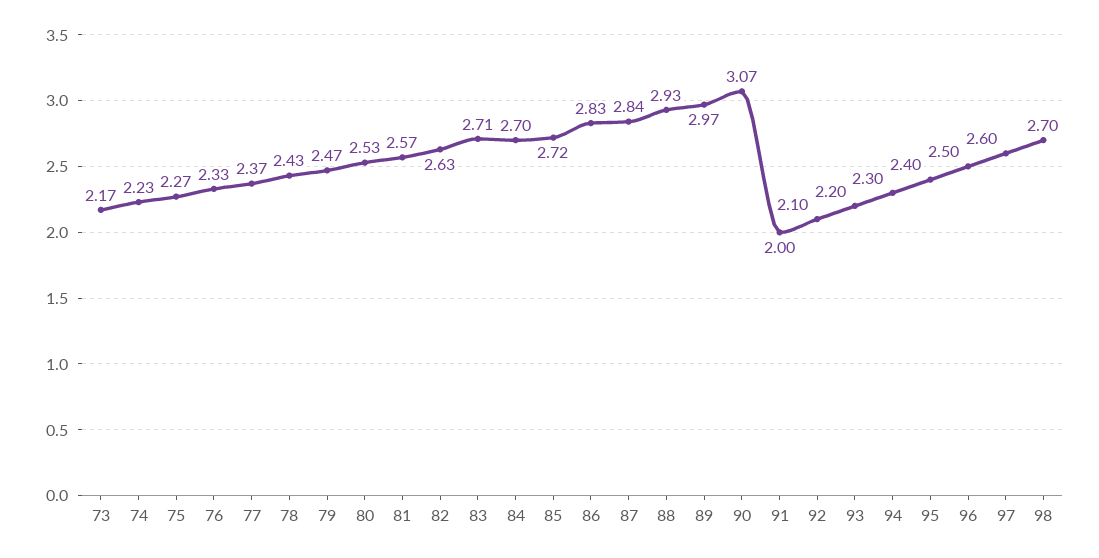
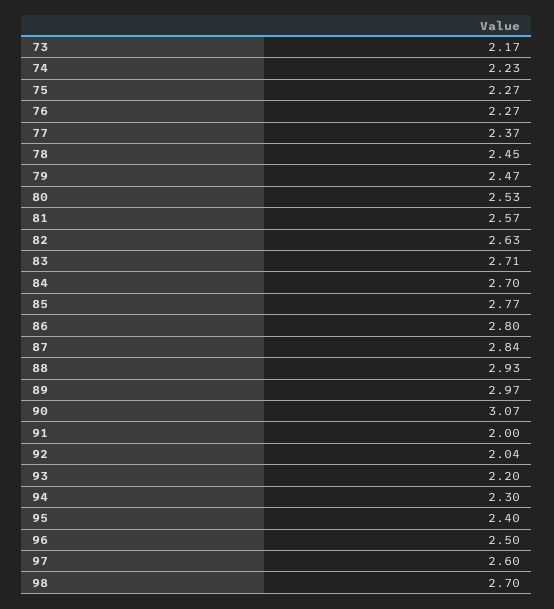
  {
    "73": 2.17,
    "74": 2.23,
    "75": 2.27,
-   "76": 2.33,
+   "76": 2.27,
    "77": 2.37,
-   "78": 2.43,
+   "78": 2.45,
    "79": 2.47,
    "80": 2.53,
    "81": 2.57,
    "82": 2.63,
    "83": 2.71,
    "84": 2.7,
-   "85": 2.72,
+   "85": 2.77,
-   "86": 2.83,
+   "86": 2.8,
    "87": 2.84,
    "88": 2.93,
    "89": 2.97,
    "90": 3.07,
    "91": 2,
-   "92": 2.1,
+   "92": 2.04,
    "93": 2.2,
    "94": 2.3,
    "95": 2.4,
    "96": 2.5,
    "97": 2.6,
    "98": 2.7
  }

